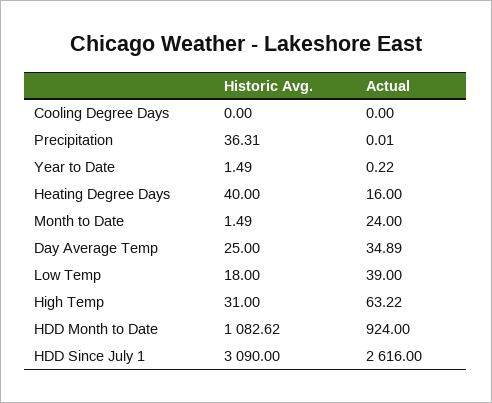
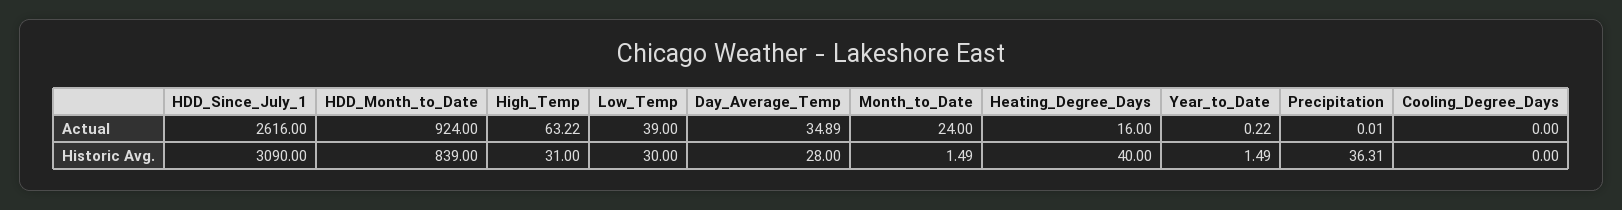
  {
    "Historic Avg.": {
      "Cooling Degree Days": 0,
      "Precipitation": 36.31,
      "Year to Date": 1.49,
      "Heating Degree Days": 40,
      "Month to Date": 1.49,
-     "Day Average Temp": 25,
+     "Day Average Temp": 28,
-     "Low Temp": 18,
+     "Low Temp": 30,
      "High Temp": 31,
-     "HDD Month to Date": 1082.62,
+     "HDD Month to Date": 839,
      "HDD Since July 1": 3090
    },
    "Actual": {
      "Cooling Degree Days": 0,
      "Precipitation": 0.01,
      "Year to Date": 0.22,
      "Heating Degree Days": 16,
      "Month to Date": 24,
      "Day Average Temp": 34.89,
      "Low Temp": 39,
      "High Temp": 63.22,
      "HDD Month to Date": 924,
      "HDD Since July 1": 2616
    }
  }

